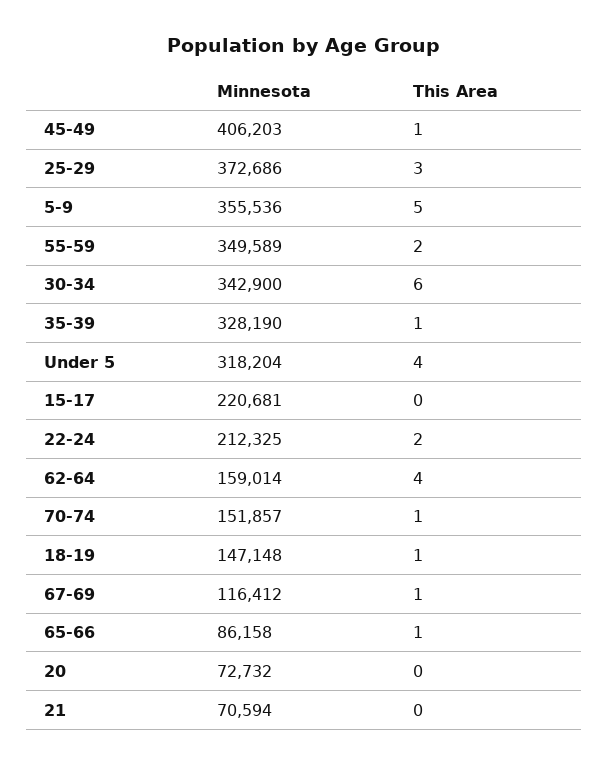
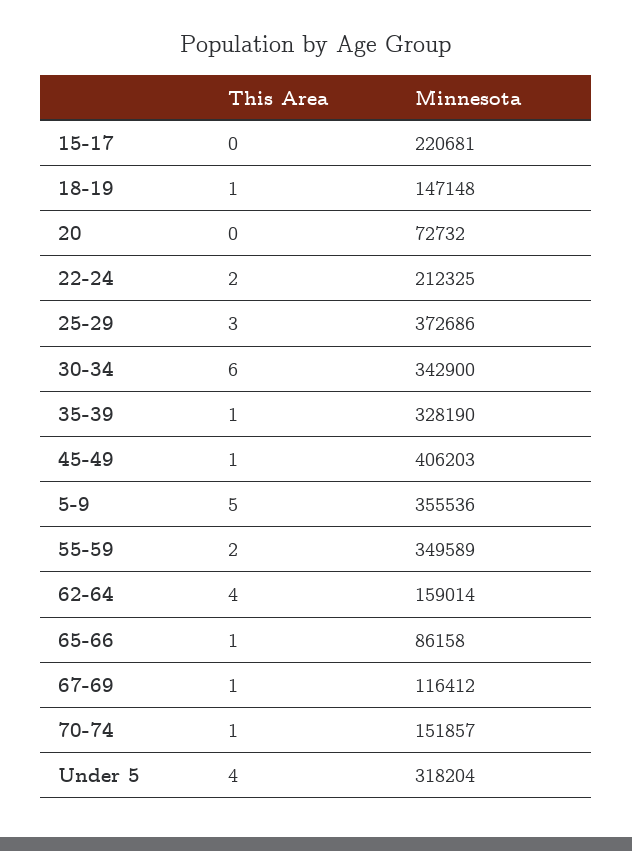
  {
    "Minnesota": {
      "45-49": 406203,
      "25-29": 372686,
      "5-9": 355536,
      "55-59": 349589,
      "30-34": 342900,
      "35-39": 328190,
      "Under 5": 318204,
      "15-17": 220681,
      "22-24": 212325,
      "62-64": 159014,
      "70-74": 151857,
      "18-19": 147148,
      "67-69": 116412,
      "65-66": 86158,
-     "20": 72732,
+     "20": 72732
-     "21": 70594
    },
    "This Area": {
      "45-49": 1,
      "25-29": 3,
      "5-9": 5,
      "55-59": 2,
      "30-34": 6,
      "35-39": 1,
      "Under 5": 4,
      "15-17": 0,
      "22-24": 2,
      "62-64": 4,
      "70-74": 1,
      "18-19": 1,
      "67-69": 1,
      "65-66": 1,
-     "20": 0,
+     "20": 0
-     "21": 0
    }
  }

